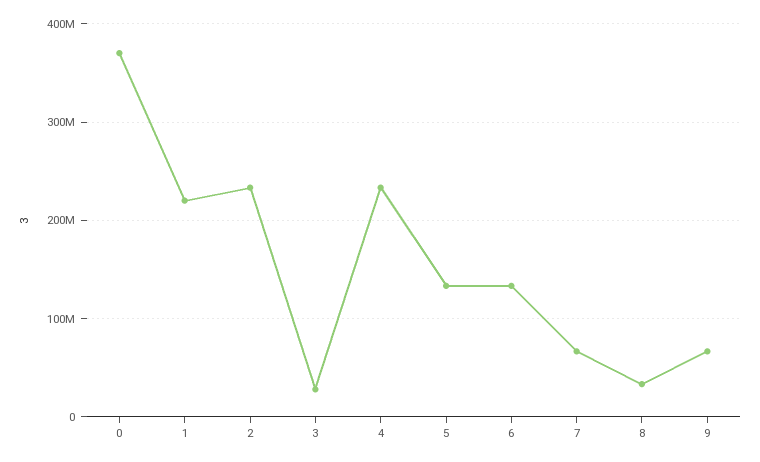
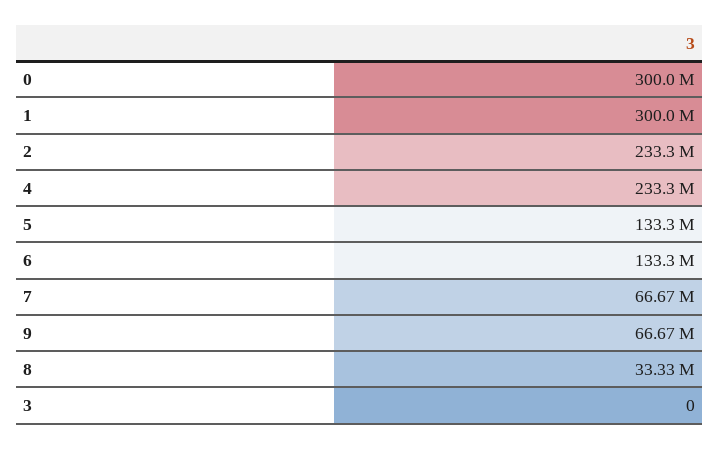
  {
-   "0": 370000000,
+   "0": 300000000,
-   "1": 220000000,
+   "1": 300000000,
    "2": 233300000,
-   "3": 30000000,
+   "3": 0,
    "4": 233300000,
    "5": 133300000,
    "6": 133300000,
    "7": 66670000,
    "8": 33330000,
    "9": 66670000
  }

